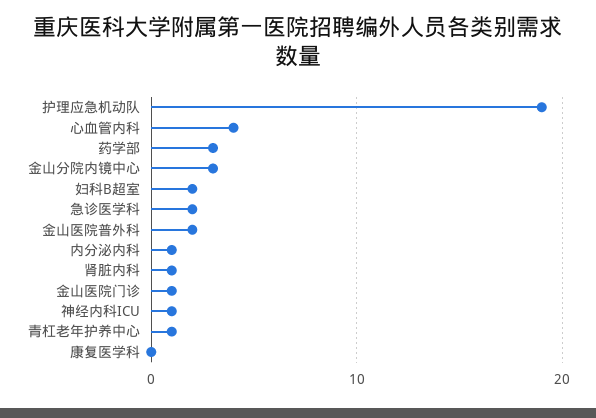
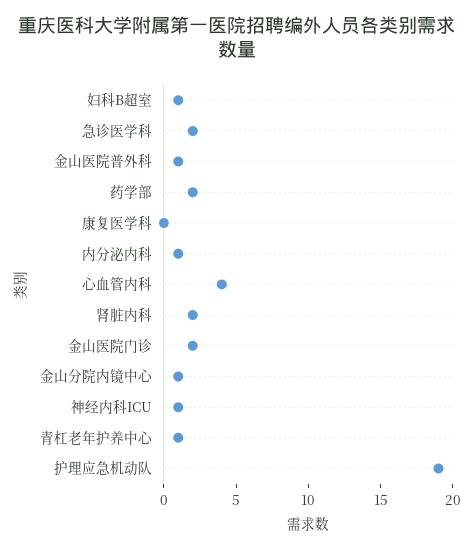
  {
    "护理应急机动队": 19,
    "心血管内科": 4,
-   "药学部": 3,
+   "药学部": 2,
-   "金山分院内镜中心": 3,
+   "金山分院内镜中心": 1,
-   "妇科B超室": 2,
+   "妇科B超室": 1,
    "急诊医学科": 2,
-   "金山医院普外科": 2,
+   "金山医院普外科": 1,
    "内分泌内科": 1,
-   "肾脏内科": 1,
+   "肾脏内科": 2,
-   "金山医院门诊": 1,
+   "金山医院门诊": 2,
    "神经内科ICU": 1,
    "青杠老年护养中心": 1,
    "康复医学科": 0
  }

